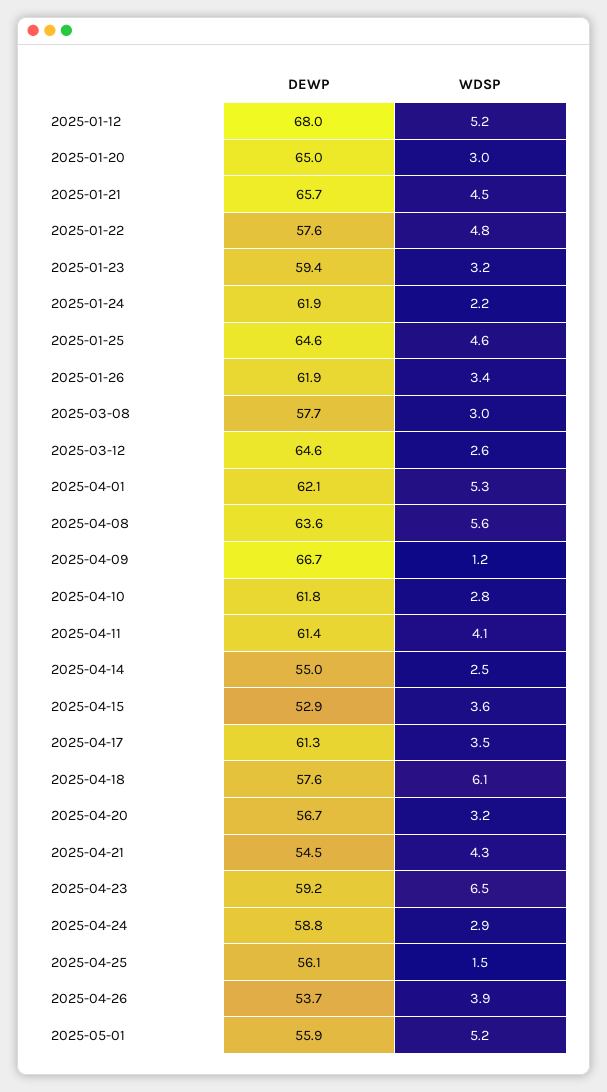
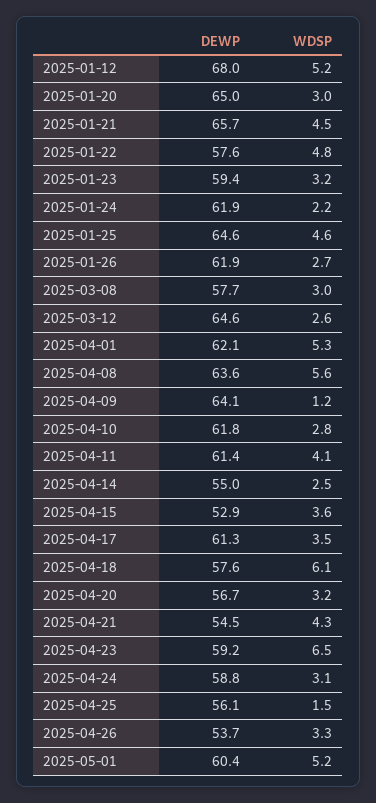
  {
    "DEWP": {
      "2025-01-12": 68,
      "2025-01-20": 65,
      "2025-01-21": 65.7,
      "2025-01-22": 57.6,
      "2025-01-23": 59.4,
      "2025-01-24": 61.9,
      "2025-01-25": 64.6,
      "2025-01-26": 61.9,
      "2025-03-08": 57.7,
      "2025-03-12": 64.6,
      "2025-04-01": 62.1,
      "2025-04-08": 63.6,
-     "2025-04-09": 66.7,
+     "2025-04-09": 64.1,
      "2025-04-10": 61.8,
      "2025-04-11": 61.4,
      "2025-04-14": 55,
      "2025-04-15": 52.9,
      "2025-04-17": 61.3,
      "2025-04-18": 57.6,
      "2025-04-20": 56.7,
      "2025-04-21": 54.5,
      "2025-04-23": 59.2,
      "2025-04-24": 58.8,
      "2025-04-25": 56.1,
      "2025-04-26": 53.7,
-     "2025-05-01": 55.9
+     "2025-05-01": 60.4
    },
    "WDSP": {
      "2025-01-12": 5.2,
      "2025-01-20": 3,
      "2025-01-21": 4.5,
      "2025-01-22": 4.8,
      "2025-01-23": 3.2,
      "2025-01-24": 2.2,
      "2025-01-25": 4.6,
-     "2025-01-26": 3.4,
+     "2025-01-26": 2.7,
      "2025-03-08": 3,
      "2025-03-12": 2.6,
      "2025-04-01": 5.3,
      "2025-04-08": 5.6,
      "2025-04-09": 1.2,
      "2025-04-10": 2.8,
      "2025-04-11": 4.1,
      "2025-04-14": 2.5,
      "2025-04-15": 3.6,
      "2025-04-17": 3.5,
      "2025-04-18": 6.1,
      "2025-04-20": 3.2,
      "2025-04-21": 4.3,
      "2025-04-23": 6.5,
-     "2025-04-24": 2.9,
+     "2025-04-24": 3.1,
      "2025-04-25": 1.5,
-     "2025-04-26": 3.9,
+     "2025-04-26": 3.3,
      "2025-05-01": 5.2
    }
  }

